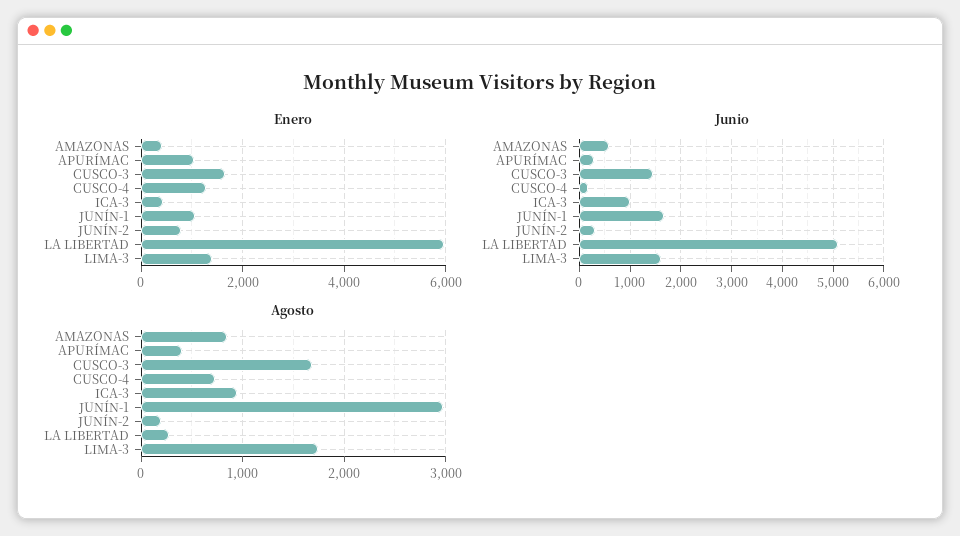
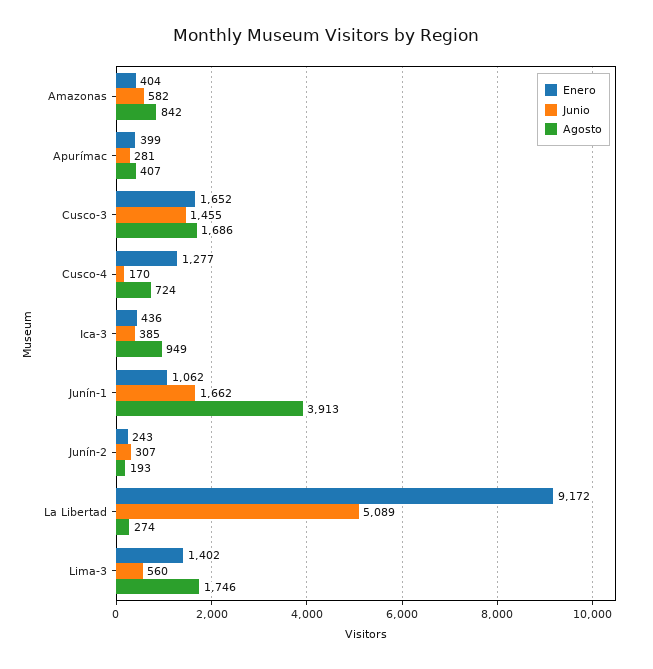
  {
    "Enero": {
      "AMAZONAS": 404,
-     "APURÍMAC": 1000,
+     "APURÍMAC": 399,
      "CUSCO-3": 1652,
      "CUSCO-4": 1277,
      "ICA-3": 436,
      "JUNÍN-1": 1062,
-     "JUNÍN-2": 800,
+     "JUNÍN-2": 243,
-     "LA LIBERTAD": 6000,
+     "LA LIBERTAD": 9172,
      "LIMA-3": 1402
    },
    "Junio": {
      "AMAZONAS": 582,
      "APURÍMAC": 281,
      "CUSCO-3": 1455,
      "CUSCO-4": 170,
-     "ICA-3": 1000,
+     "ICA-3": 385,
      "JUNÍN-1": 1662,
      "JUNÍN-2": 307,
      "LA LIBERTAD": 5089,
-     "LIMA-3": 1600
+     "LIMA-3": 560
    },
    "Agosto": {
      "AMAZONAS": 842,
      "APURÍMAC": 407,
      "CUSCO-3": 1686,
      "CUSCO-4": 724,
      "ICA-3": 949,
-     "JUNÍN-1": 3000,
+     "JUNÍN-1": 3913,
      "JUNÍN-2": 193,
      "LA LIBERTAD": 274,
      "LIMA-3": 1746
    }
  }

